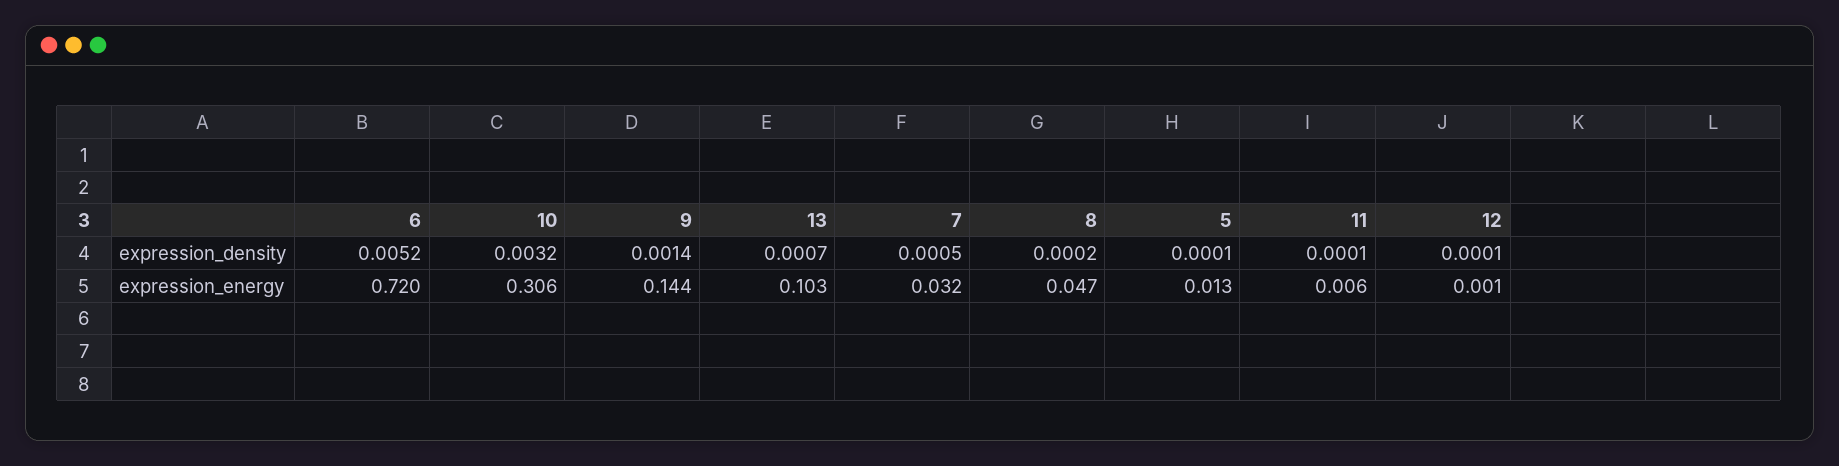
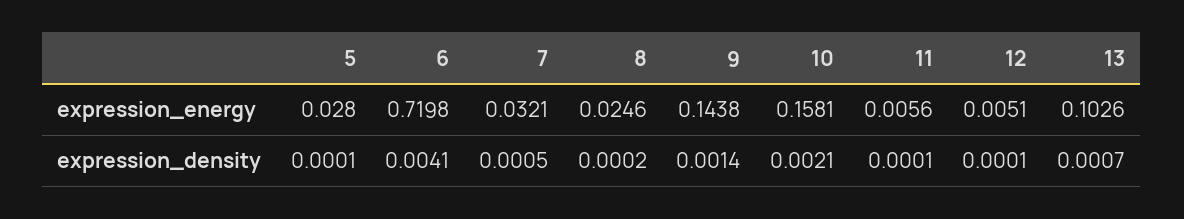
  {
    "6": {
-     "expression_density": 0.0052,
+     "expression_density": 0.0041,
      "expression_energy": 0.7198
    },
    "10": {
-     "expression_density": 0.0032,
+     "expression_density": 0.0021,
-     "expression_energy": 0.306
+     "expression_energy": 0.1581
    },
    "9": {
      "expression_density": 0.0014,
      "expression_energy": 0.1438
    },
    "13": {
      "expression_density": 0.0007,
      "expression_energy": 0.1026
    },
    "7": {
      "expression_density": 0.0005,
      "expression_energy": 0.0321
    },
    "8": {
      "expression_density": 0.0002,
-     "expression_energy": 0.047
+     "expression_energy": 0.0246
    },
    "5": {
      "expression_density": 0.0001,
-     "expression_energy": 0.013
+     "expression_energy": 0.028
    },
    "11": {
      "expression_density": 0.0001,
      "expression_energy": 0.0056
    },
    "12": {
      "expression_density": 0.0001,
-     "expression_energy": 0.001
+     "expression_energy": 0.0051
    }
  }

